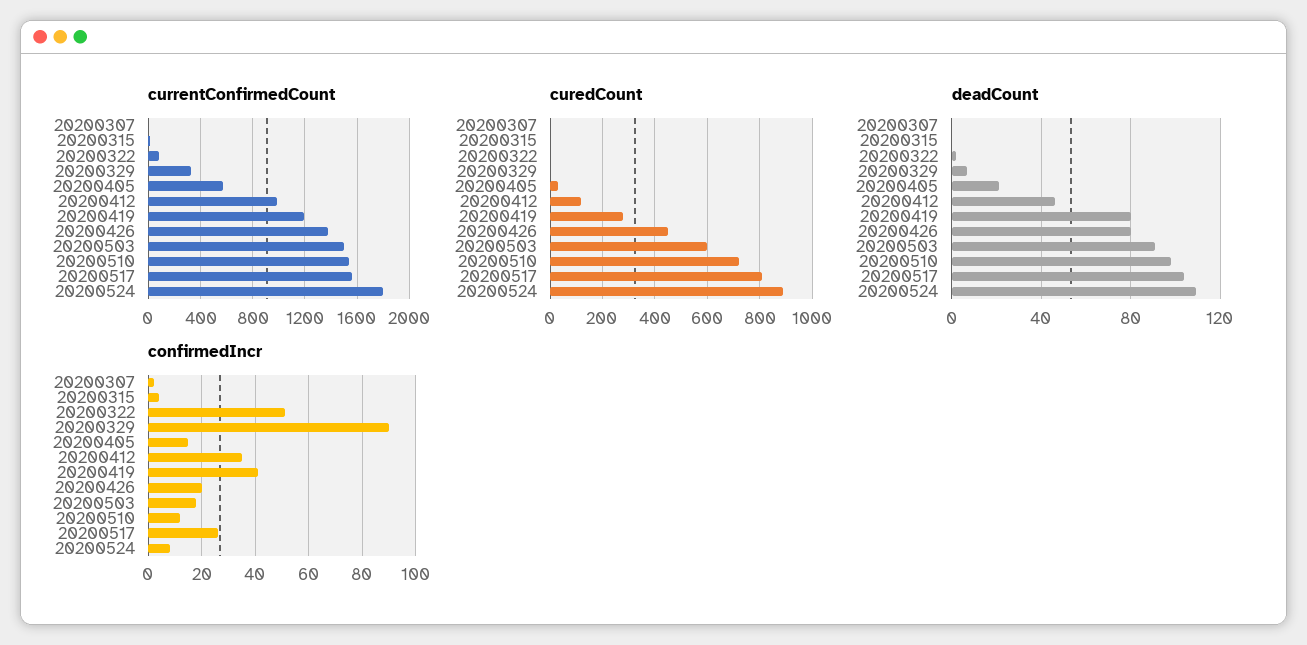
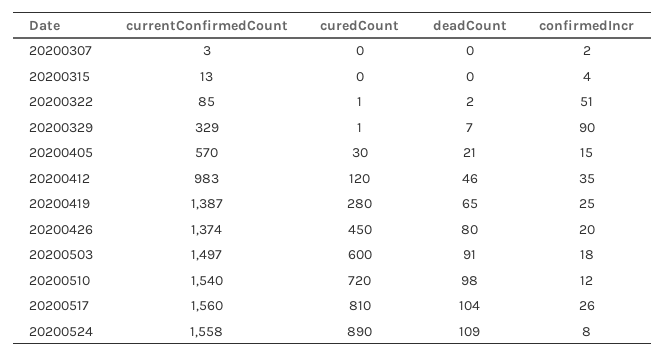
  {
    "currentConfirmedCount": {
      "20200307": 3,
      "20200315": 13,
      "20200322": 85,
      "20200329": 329,
      "20200405": 570,
      "20200412": 983,
-     "20200419": 1200,
+     "20200419": 1387,
      "20200426": 1374,
      "20200503": 1497,
      "20200510": 1540,
      "20200517": 1560,
-     "20200524": 1800
+     "20200524": 1558
    },
    "curedCount": {
      "20200307": 0,
      "20200315": 0,
      "20200322": 1,
      "20200329": 1,
      "20200405": 30,
      "20200412": 120,
      "20200419": 280,
      "20200426": 450,
      "20200503": 600,
      "20200510": 720,
      "20200517": 810,
      "20200524": 890
    },
    "deadCount": {
      "20200307": 0,
      "20200315": 0,
      "20200322": 2,
      "20200329": 7,
      "20200405": 21,
      "20200412": 46,
-     "20200419": 80,
+     "20200419": 65,
      "20200426": 80,
      "20200503": 91,
      "20200510": 98,
      "20200517": 104,
      "20200524": 109
    },
    "confirmedIncr": {
      "20200307": 2,
      "20200315": 4,
      "20200322": 51,
      "20200329": 90,
      "20200405": 15,
      "20200412": 35,
-     "20200419": 40,
+     "20200419": 25,
      "20200426": 20,
      "20200503": 18,
      "20200510": 12,
      "20200517": 26,
      "20200524": 8
    }
  }

